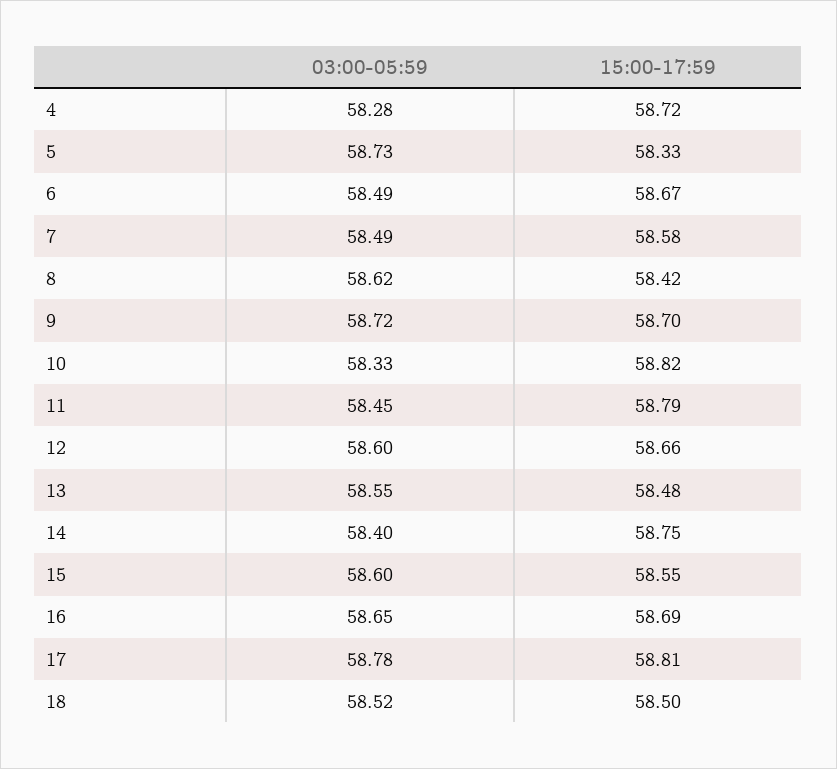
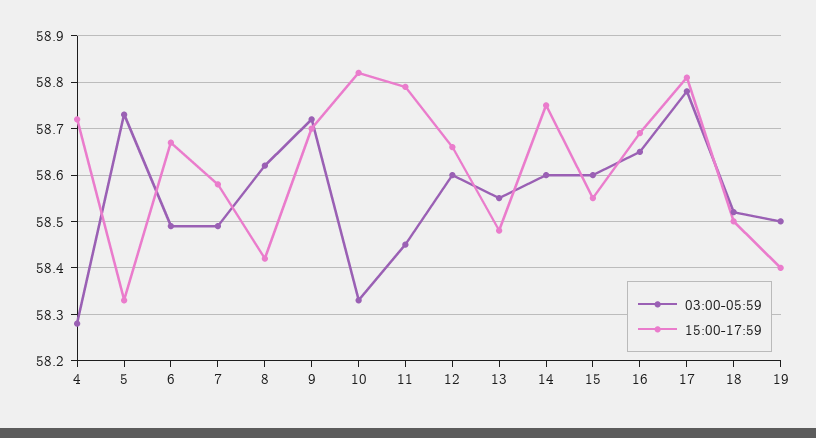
  {
    "03:00-05:59": {
      "4": 58.28,
      "5": 58.73,
      "6": 58.49,
      "7": 58.49,
      "8": 58.62,
      "9": 58.72,
      "10": 58.33,
      "11": 58.45,
      "12": 58.6,
      "13": 58.55,
-     "14": 58.4,
+     "14": 58.6,
      "15": 58.6,
      "16": 58.65,
      "17": 58.78,
-     "18": 58.52
+     "18": 58.52,
+     "19": 58.5
    },
    "15:00-17:59": {
      "4": 58.72,
      "5": 58.33,
      "6": 58.67,
      "7": 58.58,
      "8": 58.42,
      "9": 58.7,
      "10": 58.82,
      "11": 58.79,
      "12": 58.66,
      "13": 58.48,
      "14": 58.75,
      "15": 58.55,
      "16": 58.69,
      "17": 58.81,
-     "18": 58.5
+     "18": 58.5,
+     "19": 58.4
    }
  }

